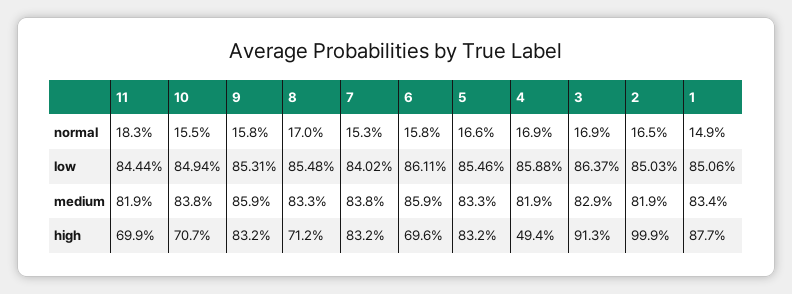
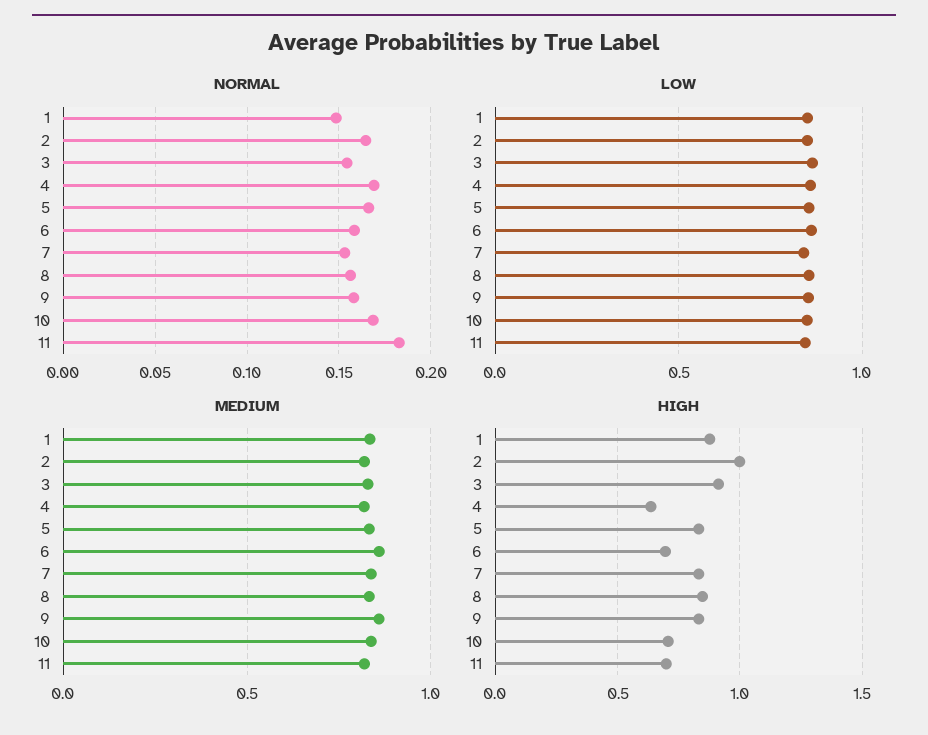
  {
    "normal": {
      "11": 0.183,
-     "10": 0.155,
+     "10": 0.17,
      "9": 0.158,
-     "8": 0.17,
+     "8": 0.155,
      "7": 0.153,
      "6": 0.158,
      "5": 0.166,
      "4": 0.169,
-     "3": 0.169,
+     "3": 0.155,
      "2": 0.165,
      "1": 0.149
    },
    "low": {
      "11": 0.8444,
      "10": 0.8494,
      "9": 0.8531,
      "8": 0.8548,
      "7": 0.8402,
      "6": 0.8611,
      "5": 0.8546,
      "4": 0.8588,
      "3": 0.8637,
      "2": 0.8503,
      "1": 0.8506
    },
    "medium": {
      "11": 0.819,
      "10": 0.838,
      "9": 0.859,
      "8": 0.833,
      "7": 0.838,
      "6": 0.859,
      "5": 0.833,
      "4": 0.819,
      "3": 0.829,
      "2": 0.819,
      "1": 0.834
    },
    "high": {
      "11": 0.699,
      "10": 0.707,
      "9": 0.832,
-     "8": 0.712,
+     "8": 0.85,
      "7": 0.832,
      "6": 0.696,
      "5": 0.832,
-     "4": 0.494,
+     "4": 0.65,
      "3": 0.913,
      "2": 0.999,
      "1": 0.877
    }
  }

